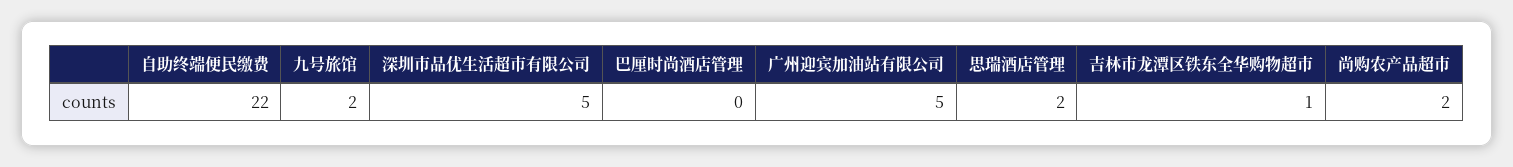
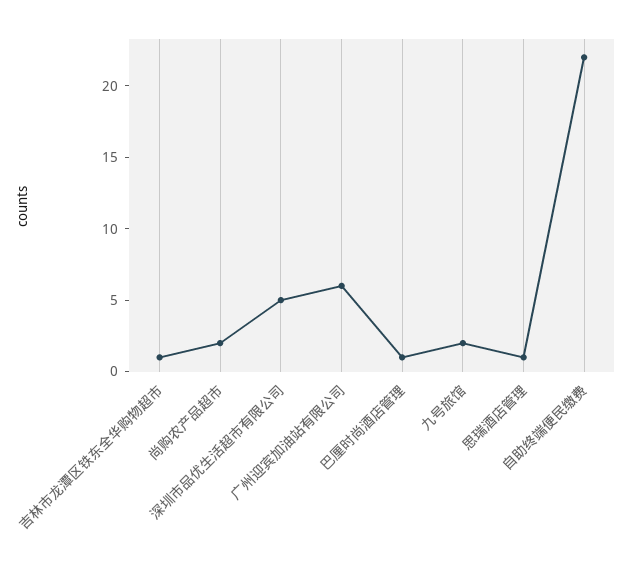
  {
    "自助终端便民缴费": 22,
    "九号旅馆": 2,
    "深圳市品优生活超市有限公司": 5,
-   "巴厘时尚酒店管理": 0,
+   "巴厘时尚酒店管理": 1,
-   "广州迎宾加油站有限公司": 5,
+   "广州迎宾加油站有限公司": 6,
-   "思瑞酒店管理": 2,
+   "思瑞酒店管理": 1,
    "吉林市龙潭区铁东全华购物超市": 1,
    "尚购农产品超市": 2
  }

